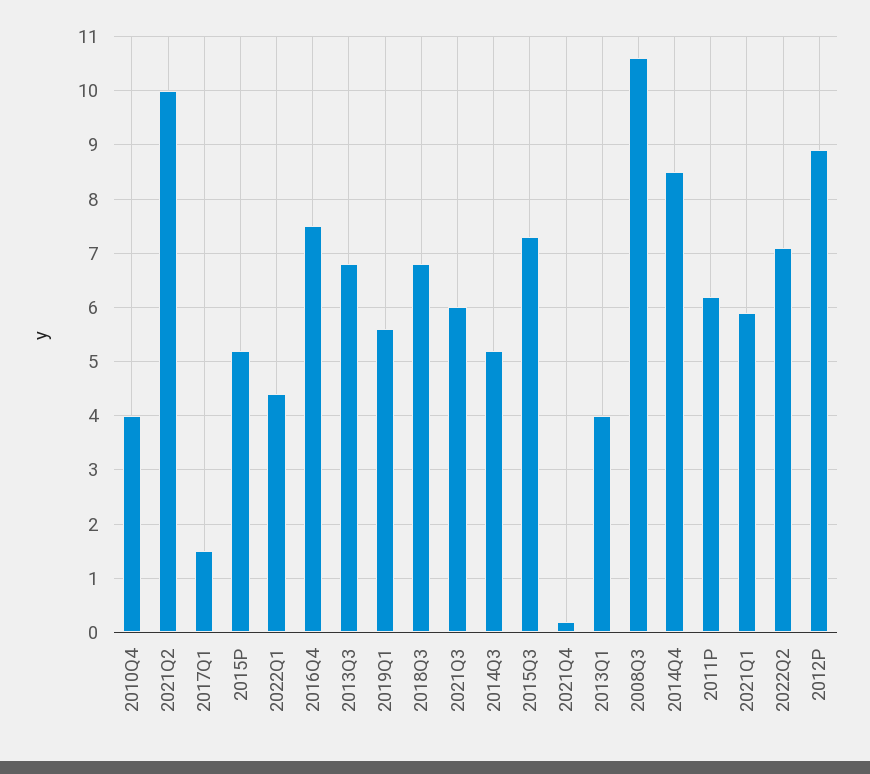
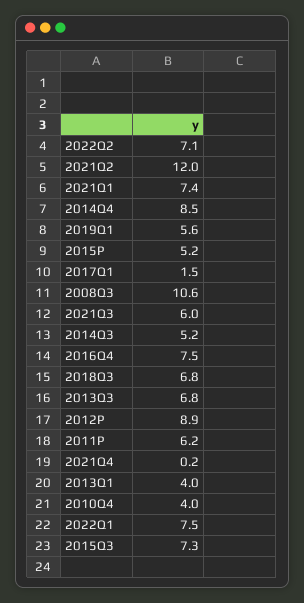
  {
    "2010Q4": 4,
-   "2021Q2": 10,
+   "2021Q2": 12,
    "2017Q1": 1.5,
    "2015P": 5.2,
-   "2022Q1": 4.5,
+   "2022Q1": 7.5,
    "2016Q4": 7.5,
    "2013Q3": 6.8,
    "2019Q1": 5.6,
    "2018Q3": 6.8,
    "2021Q3": 6,
    "2014Q3": 5.2,
    "2015Q3": 7.3,
    "2021Q4": 0.2,
    "2013Q1": 4,
    "2008Q3": 10.6,
    "2014Q4": 8.5,
    "2011P": 6.2,
-   "2021Q1": 6,
+   "2021Q1": 7.4,
    "2022Q2": 7.1,
    "2012P": 8.9
  }

